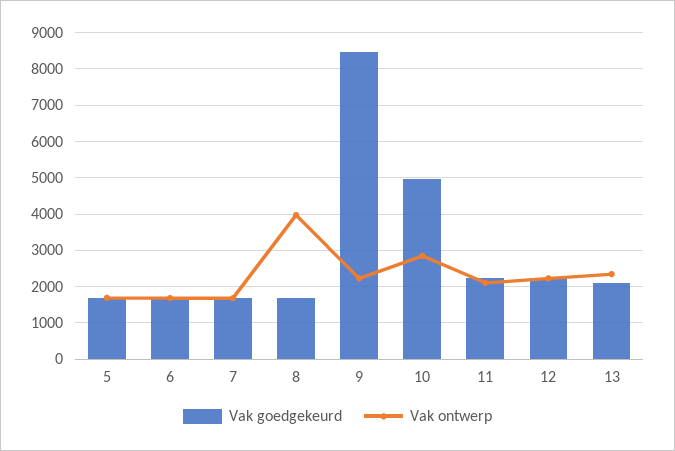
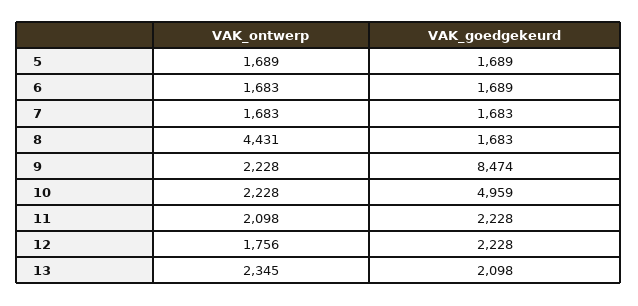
  {
    "Vak goedgekeurd": {
      "5": 1689,
      "6": 1689,
      "7": 1683,
      "8": 1683,
      "9": 8474,
      "10": 4959,
      "11": 2228,
      "12": 2228,
      "13": 2098
    },
    "Vak ontwerp": {
      "5": 1689,
      "6": 1683,
      "7": 1683,
-     "8": 4000,
+     "8": 4431,
      "9": 2228,
-     "10": 2800,
+     "10": 2228,
      "11": 2098,
-     "12": 2200,
+     "12": 1756,
      "13": 2345
    }
  }

